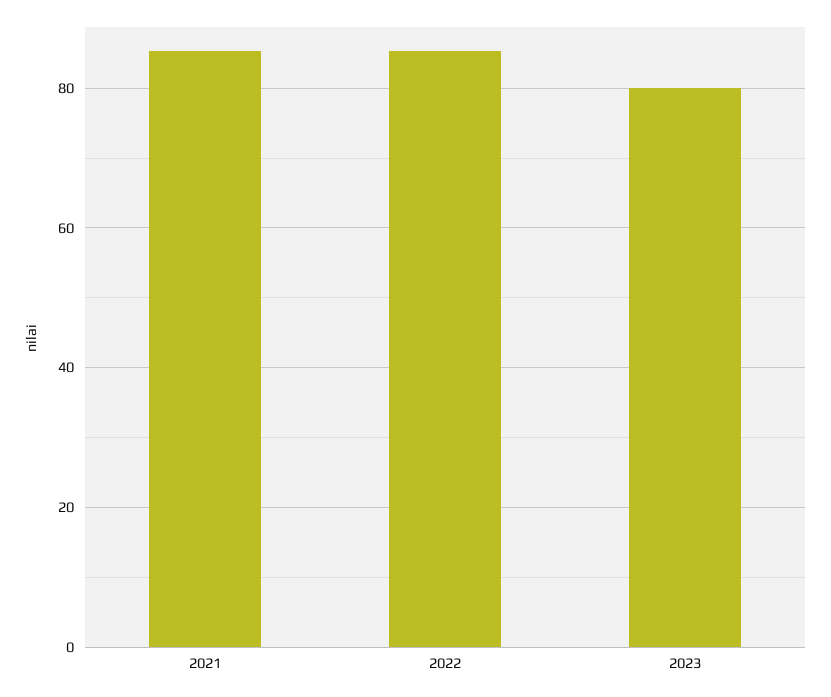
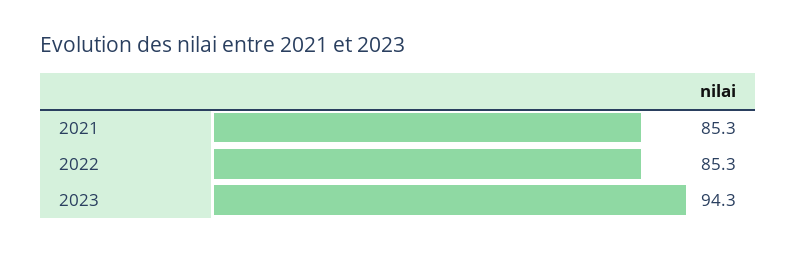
  {
    "2021": 85.3,
    "2022": 85.3,
-   "2023": 80
+   "2023": 94.3
  }

